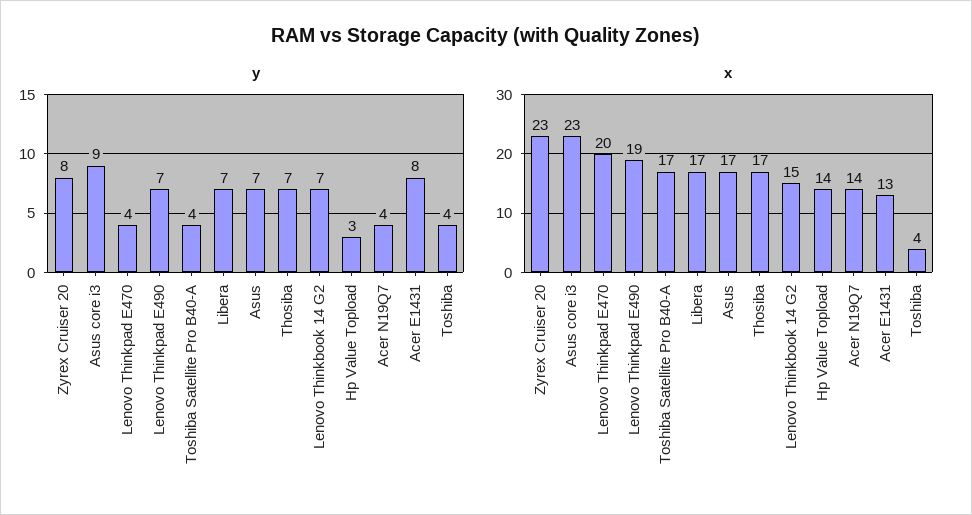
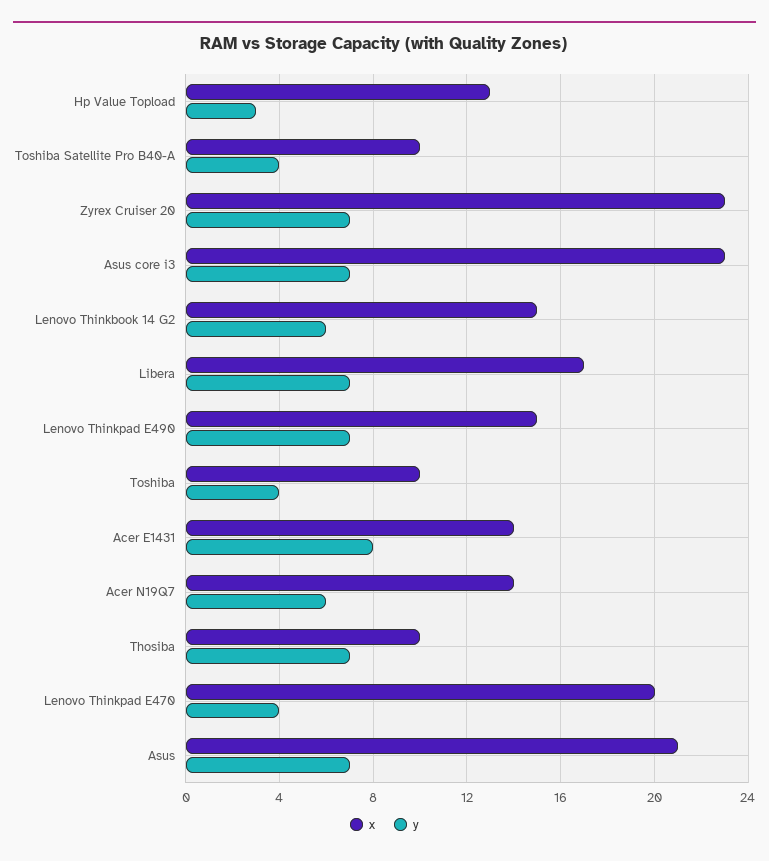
  {
    "y": {
-     "Zyrex Cruiser 20": 8,
+     "Zyrex Cruiser 20": 7,
-     "Asus core i3": 9,
+     "Asus core i3": 7,
      "Lenovo Thinkpad E470": 4,
      "Lenovo Thinkpad E490": 7,
      "Toshiba Satellite Pro B40-A": 4,
      "Libera": 7,
      "Asus": 7,
      "Thosiba": 7,
-     "Lenovo Thinkbook 14 G2": 7,
+     "Lenovo Thinkbook 14 G2": 6,
      "Hp Value Topload": 3,
-     "Acer N19Q7": 4,
+     "Acer N19Q7": 6,
      "Acer E1431": 8,
      "Toshiba": 4
    },
    "x": {
      "Zyrex Cruiser 20": 23,
      "Asus core i3": 23,
      "Lenovo Thinkpad E470": 20,
-     "Lenovo Thinkpad E490": 19,
+     "Lenovo Thinkpad E490": 15,
-     "Toshiba Satellite Pro B40-A": 17,
+     "Toshiba Satellite Pro B40-A": 10,
      "Libera": 17,
-     "Asus": 17,
+     "Asus": 21,
-     "Thosiba": 17,
+     "Thosiba": 10,
      "Lenovo Thinkbook 14 G2": 15,
-     "Hp Value Topload": 14,
+     "Hp Value Topload": 13,
      "Acer N19Q7": 14,
-     "Acer E1431": 13,
+     "Acer E1431": 14,
-     "Toshiba": 4
+     "Toshiba": 10
    }
  }

